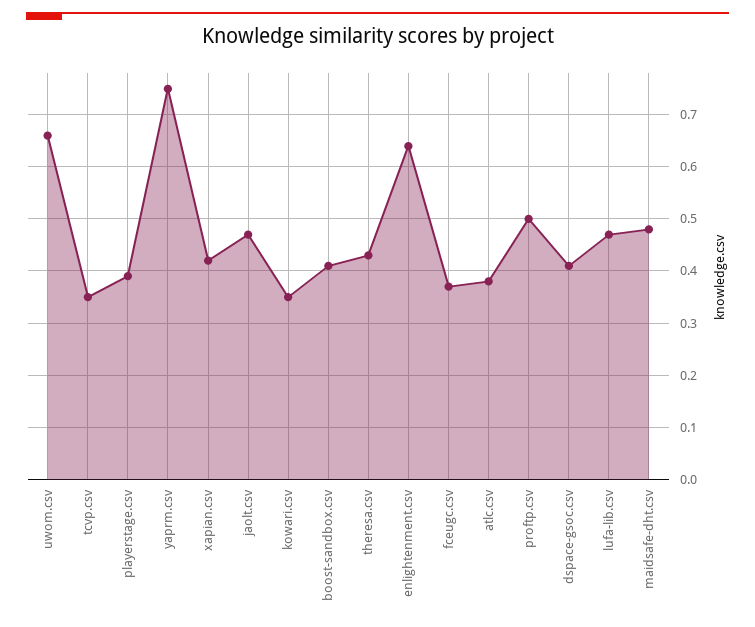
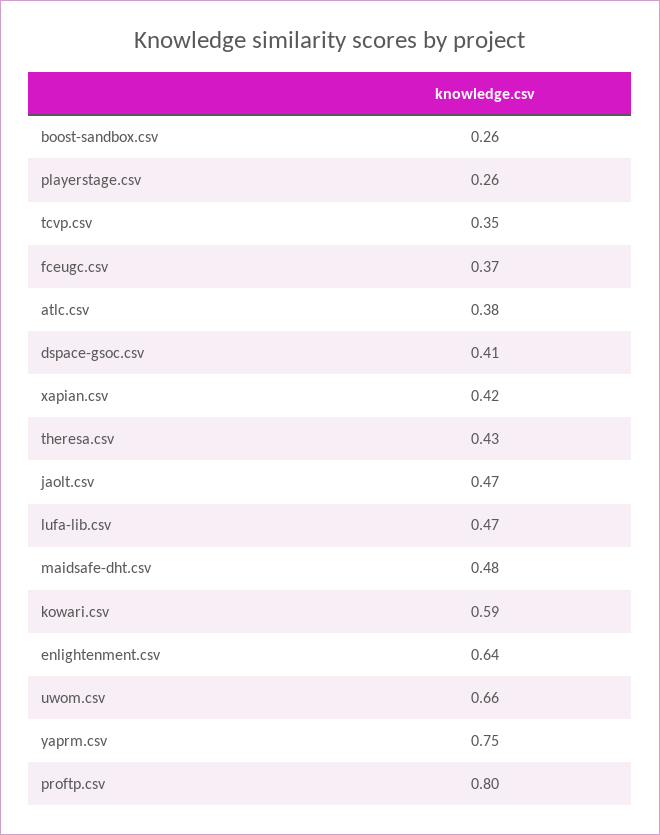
  {
    "uwom.csv": 0.66,
    "tcvp.csv": 0.35,
-   "playerstage.csv": 0.4,
+   "playerstage.csv": 0.26,
    "yaprm.csv": 0.75,
    "xapian.csv": 0.42,
    "jaolt.csv": 0.47,
-   "kowari.csv": 0.35,
+   "kowari.csv": 0.59,
-   "boost-sandbox.csv": 0.4,
+   "boost-sandbox.csv": 0.26,
    "theresa.csv": 0.43,
    "enlightenment.csv": 0.64,
    "fceugc.csv": 0.37,
    "atlc.csv": 0.38,
-   "proftp.csv": 0.5,
+   "proftp.csv": 0.8,
    "dspace-gsoc.csv": 0.41,
    "lufa-lib.csv": 0.47,
    "maidsafe-dht.csv": 0.48
  }

